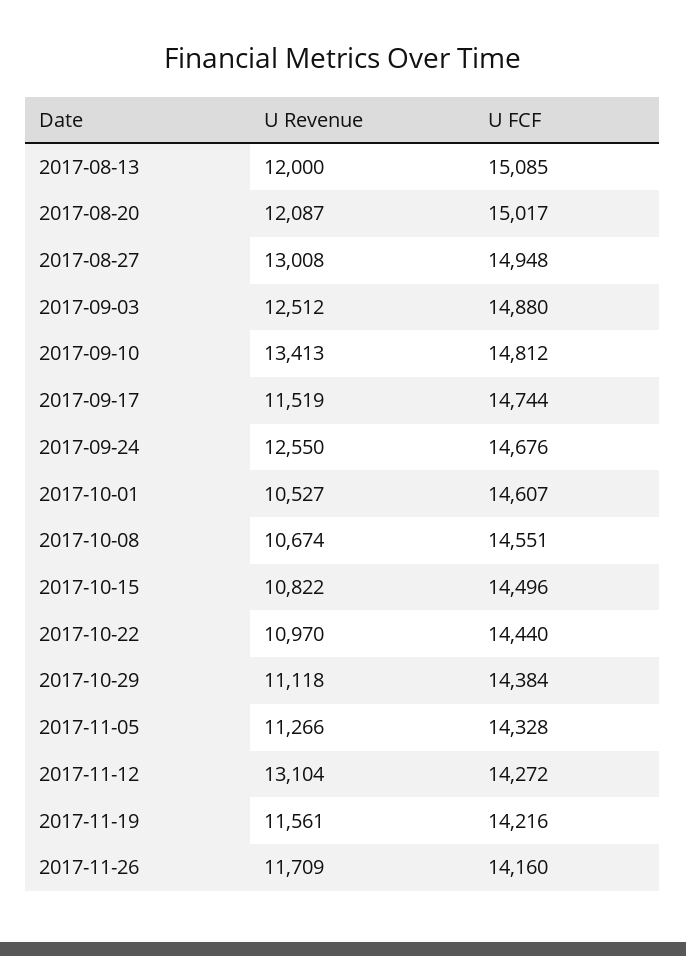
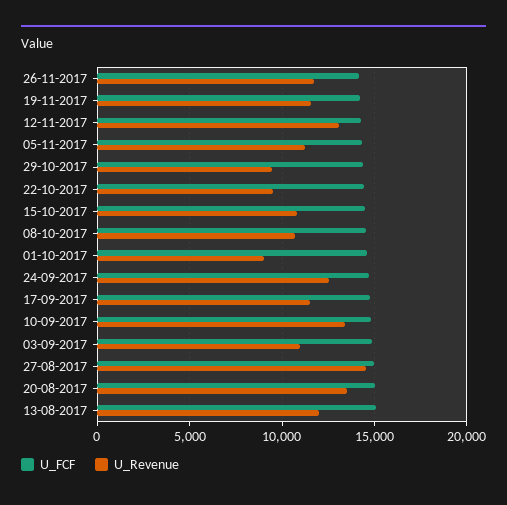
  {
    "U Revenue": {
      "2017-08-13": 12000,
-     "2017-08-20": 12087,
+     "2017-08-20": 13500,
-     "2017-08-27": 13008,
+     "2017-08-27": 14500,
-     "2017-09-03": 12512,
+     "2017-09-03": 11000,
      "2017-09-10": 13413,
      "2017-09-17": 11519,
      "2017-09-24": 12550,
-     "2017-10-01": 10527,
+     "2017-10-01": 9000,
      "2017-10-08": 10674,
      "2017-10-15": 10822,
-     "2017-10-22": 10970,
+     "2017-10-22": 9500,
-     "2017-10-29": 11118,
+     "2017-10-29": 9500,
      "2017-11-05": 11266,
      "2017-11-12": 13104,
      "2017-11-19": 11561,
      "2017-11-26": 11709
    },
    "U FCF": {
      "2017-08-13": 15085,
      "2017-08-20": 15017,
      "2017-08-27": 14948,
      "2017-09-03": 14880,
      "2017-09-10": 14812,
      "2017-09-17": 14744,
      "2017-09-24": 14676,
      "2017-10-01": 14607,
      "2017-10-08": 14551,
      "2017-10-15": 14496,
      "2017-10-22": 14440,
      "2017-10-29": 14384,
      "2017-11-05": 14328,
      "2017-11-12": 14272,
      "2017-11-19": 14216,
      "2017-11-26": 14160
    }
  }

